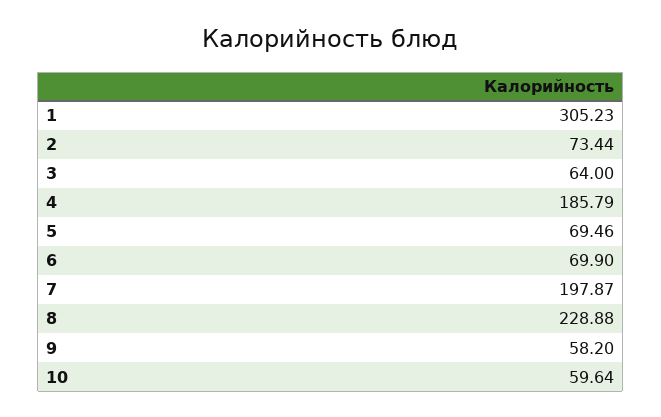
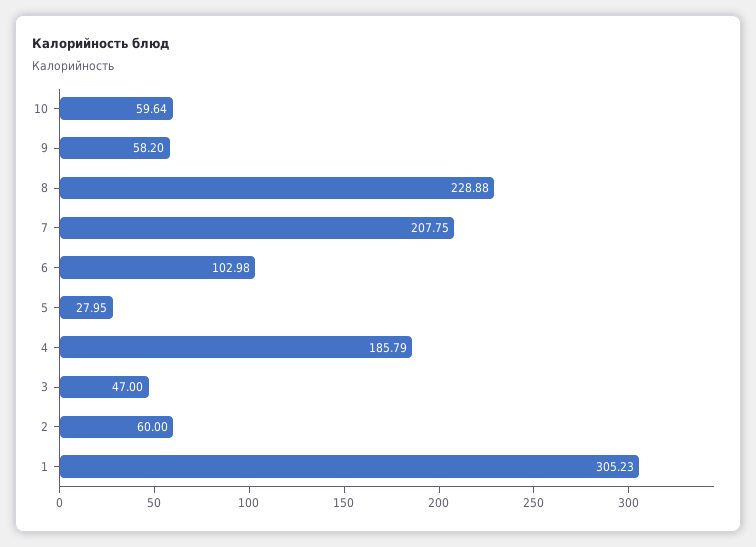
  {
    "1": 305.23,
-   "2": 73.44,
+   "2": 60,
-   "3": 64,
+   "3": 47,
    "4": 185.79,
-   "5": 69.46,
+   "5": 27.95,
-   "6": 69.9,
+   "6": 102.98,
-   "7": 197.87,
+   "7": 207.75,
    "8": 228.88,
    "9": 58.2,
    "10": 59.64
  }

